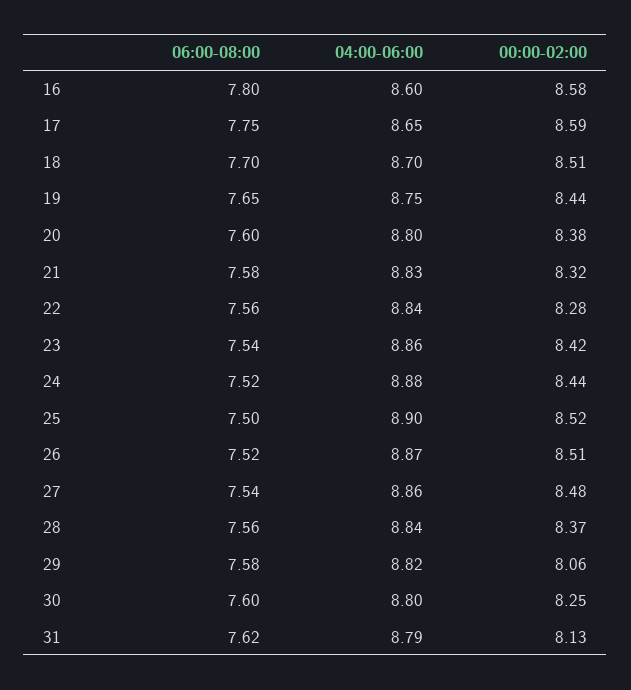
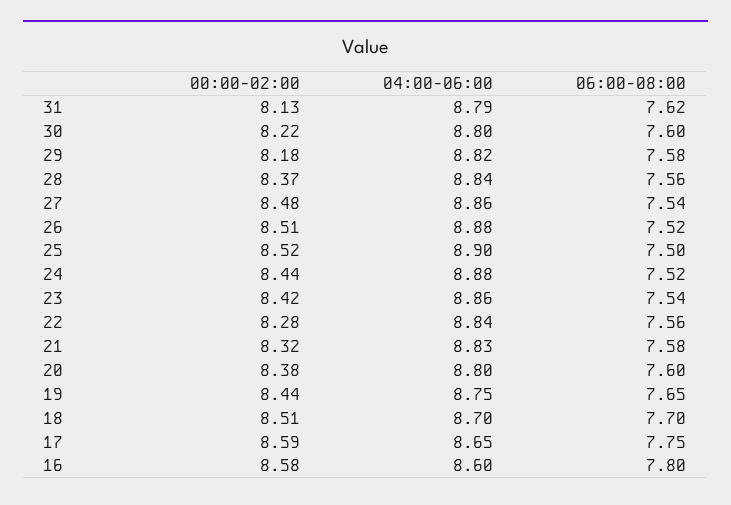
  {
    "06:00-08:00": {
      "16": 7.8,
      "17": 7.75,
      "18": 7.7,
      "19": 7.65,
      "20": 7.6,
      "21": 7.58,
      "22": 7.56,
      "23": 7.54,
      "24": 7.52,
      "25": 7.5,
      "26": 7.52,
      "27": 7.54,
      "28": 7.56,
      "29": 7.58,
      "30": 7.6,
      "31": 7.62
    },
    "04:00-06:00": {
      "16": 8.6,
      "17": 8.65,
      "18": 8.7,
      "19": 8.75,
      "20": 8.8,
      "21": 8.83,
      "22": 8.84,
      "23": 8.86,
      "24": 8.88,
      "25": 8.9,
-     "26": 8.87,
+     "26": 8.88,
      "27": 8.86,
      "28": 8.84,
      "29": 8.82,
      "30": 8.8,
      "31": 8.79
    },
    "00:00-02:00": {
      "16": 8.58,
      "17": 8.59,
      "18": 8.51,
      "19": 8.44,
      "20": 8.38,
      "21": 8.32,
      "22": 8.28,
      "23": 8.42,
      "24": 8.44,
      "25": 8.52,
      "26": 8.51,
      "27": 8.48,
      "28": 8.37,
-     "29": 8.06,
+     "29": 8.18,
-     "30": 8.25,
+     "30": 8.22,
      "31": 8.13
    }
  }

